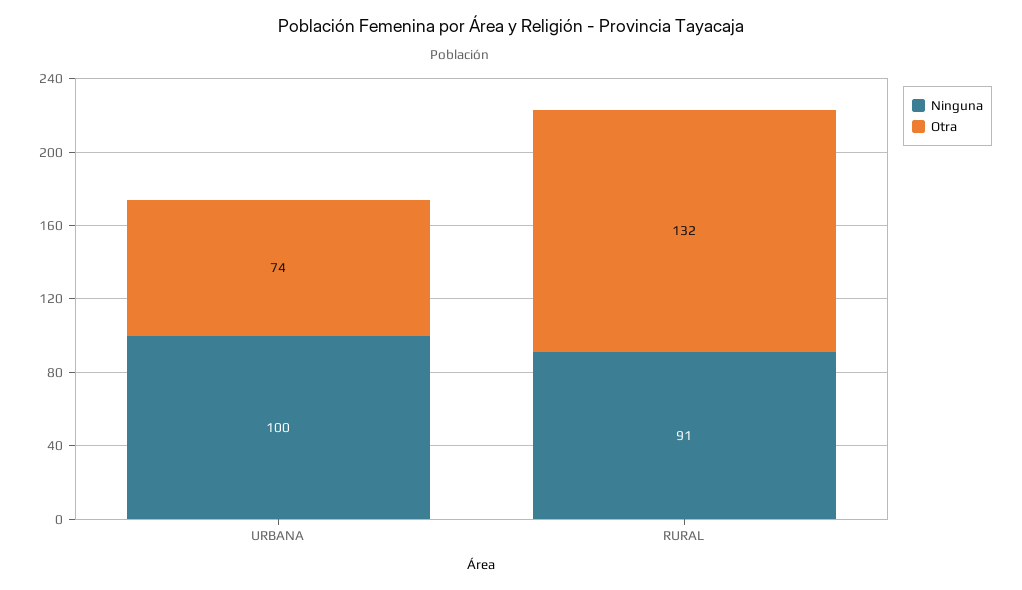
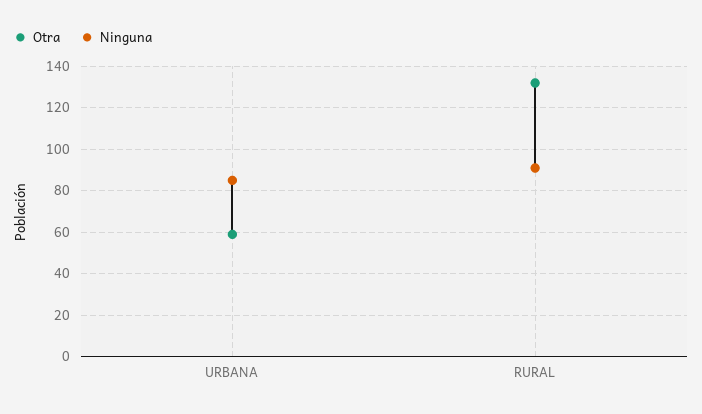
  {
    "Ninguna": {
-     "URBANA": 100,
+     "URBANA": 85,
      "RURAL": 91
    },
    "Otra": {
-     "URBANA": 74,
+     "URBANA": 60,
      "RURAL": 132
    }
  }

